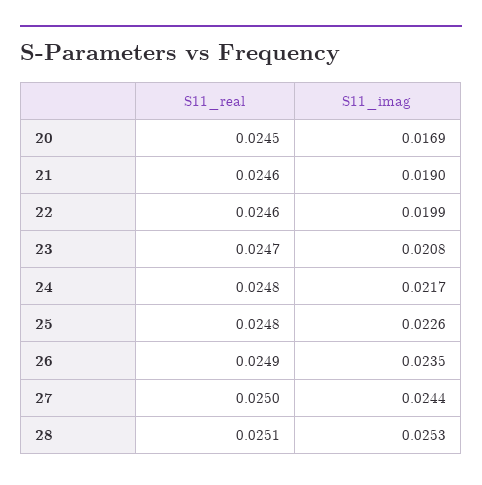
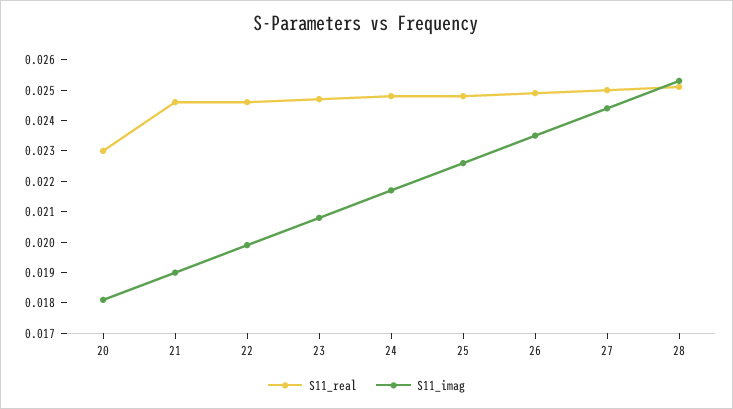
  {
    "S11_real": {
-     "20": 0.0245,
+     "20": 0.023,
      "21": 0.0246,
      "22": 0.0246,
      "23": 0.0247,
      "24": 0.0248,
      "25": 0.0248,
      "26": 0.0249,
      "27": 0.025,
      "28": 0.0251
    },
    "S11_imag": {
-     "20": 0.0169,
+     "20": 0.018,
      "21": 0.019,
      "22": 0.0199,
      "23": 0.0208,
      "24": 0.0217,
      "25": 0.0226,
      "26": 0.0235,
      "27": 0.0244,
      "28": 0.0253
    }
  }

